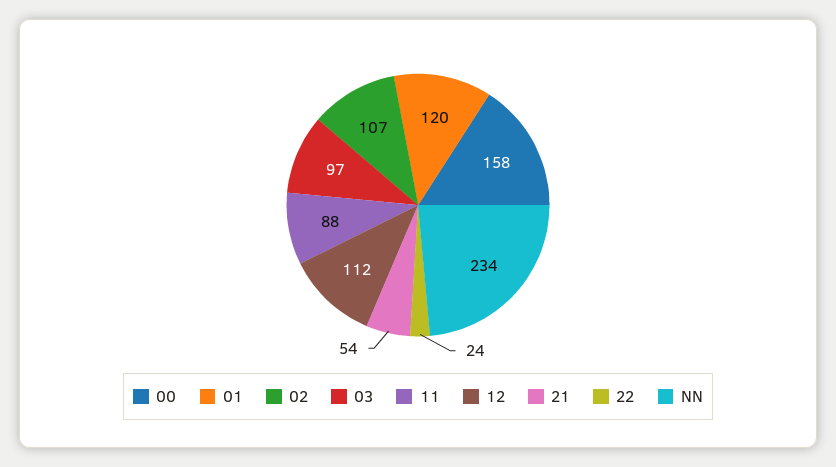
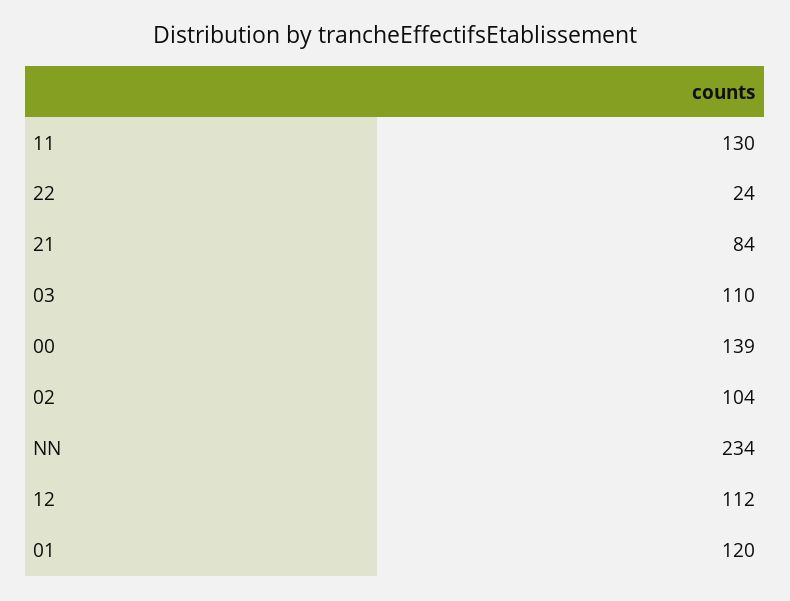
  {
-   "00": 158,
+   "00": 139,
    "01": 120,
-   "02": 107,
+   "02": 104,
-   "03": 97,
+   "03": 110,
-   "11": 88,
+   "11": 130,
    "12": 112,
-   "21": 54,
+   "21": 84,
    "22": 24,
    "NN": 234
  }

